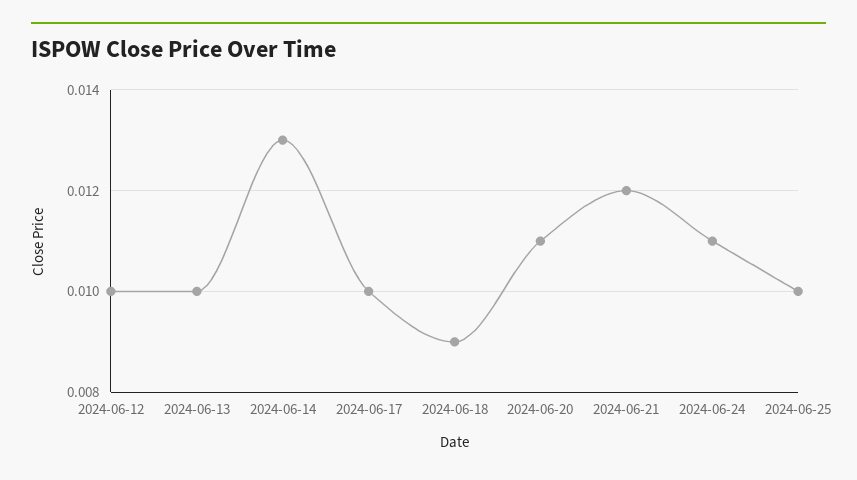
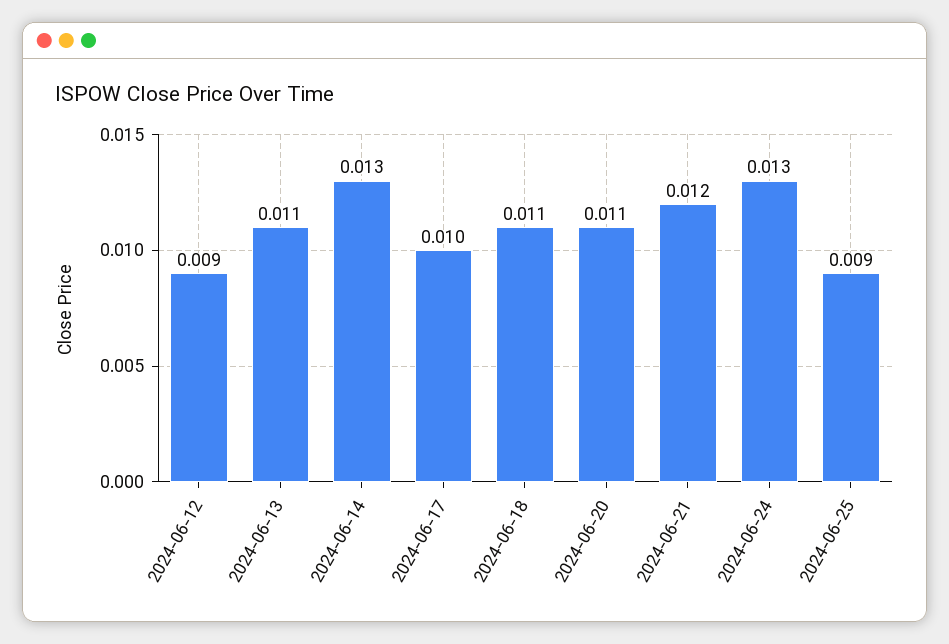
  {
-   "2024-06-12": 0.01,
+   "2024-06-12": 0.009,
-   "2024-06-13": 0.01,
+   "2024-06-13": 0.011,
    "2024-06-14": 0.013,
    "2024-06-17": 0.01,
-   "2024-06-18": 0.009,
+   "2024-06-18": 0.011,
    "2024-06-20": 0.011,
    "2024-06-21": 0.012,
-   "2024-06-24": 0.011,
+   "2024-06-24": 0.013,
-   "2024-06-25": 0.01
+   "2024-06-25": 0.009
  }

